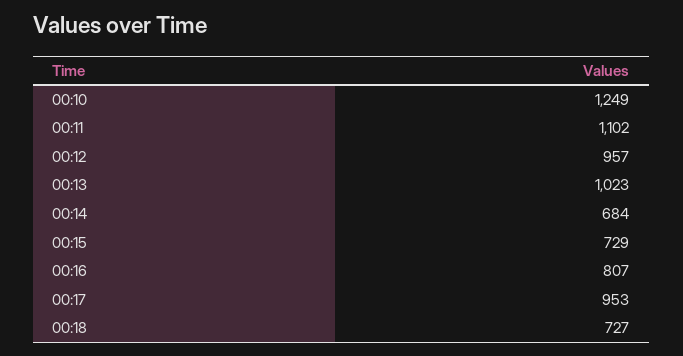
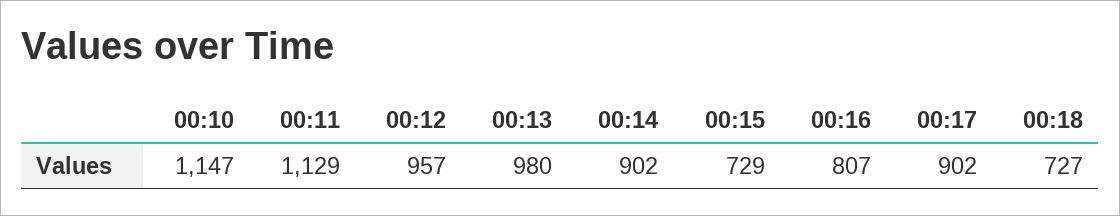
  {
-   "00:10": 1249,
+   "00:10": 1147,
-   "00:11": 1102,
+   "00:11": 1129,
    "00:12": 957,
-   "00:13": 1023,
+   "00:13": 980,
-   "00:14": 684,
+   "00:14": 902,
    "00:15": 729,
    "00:16": 807,
-   "00:17": 953,
+   "00:17": 902,
    "00:18": 727
  }

